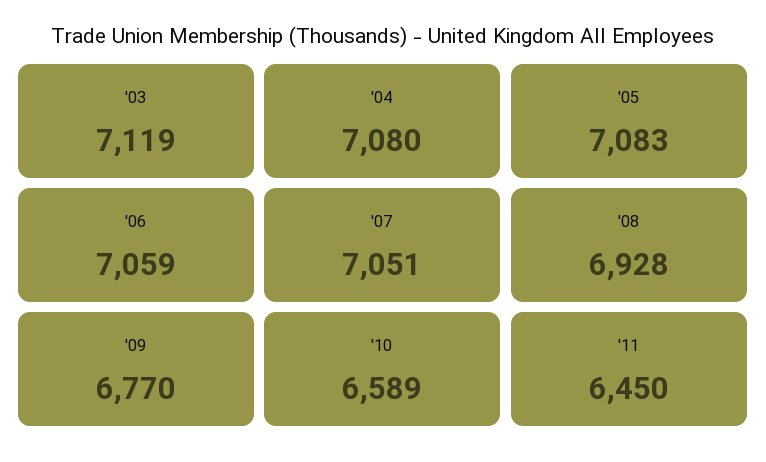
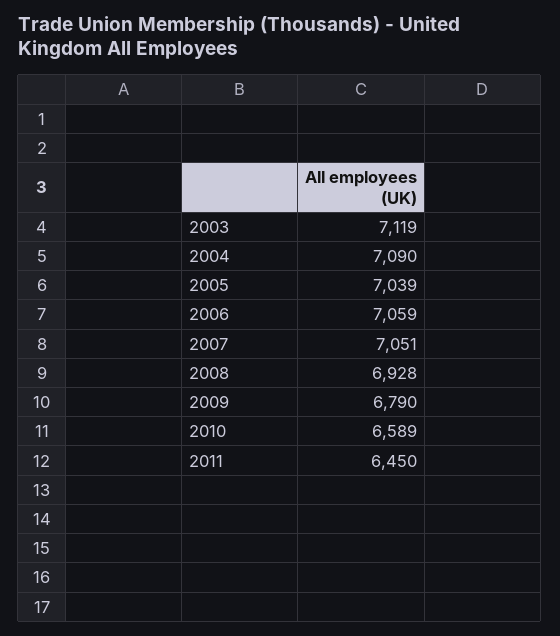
  {
    "'03": 7119,
-   "'04": 7080,
+   "'04": 7090,
-   "'05": 7083,
+   "'05": 7039,
    "'06": 7059,
    "'07": 7051,
    "'08": 6928,
-   "'09": 6770,
+   "'09": 6790,
    "'10": 6589,
    "'11": 6450
  }

